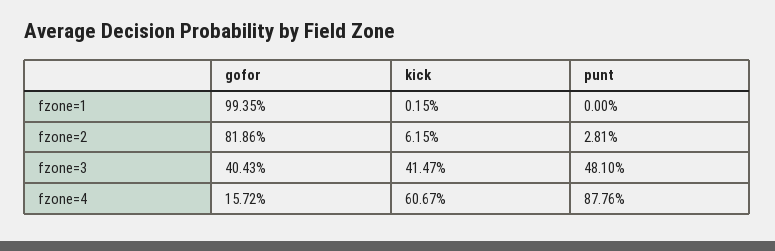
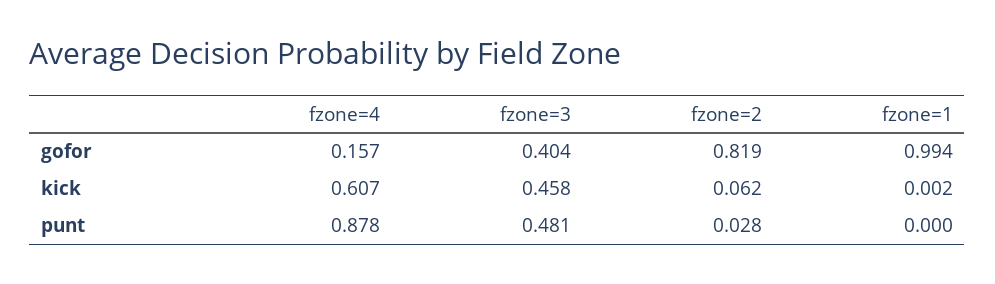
  {
    "gofor": {
      "fzone=1": 0.9935,
      "fzone=2": 0.8186,
      "fzone=3": 0.4043,
      "fzone=4": 0.1572
    },
    "kick": {
      "fzone=1": 0.0015,
      "fzone=2": 0.0615,
-     "fzone=3": 0.4147,
+     "fzone=3": 0.458,
      "fzone=4": 0.6067
    },
    "punt": {
      "fzone=1": 0,
      "fzone=2": 0.0281,
      "fzone=3": 0.481,
      "fzone=4": 0.8776
    }
  }

